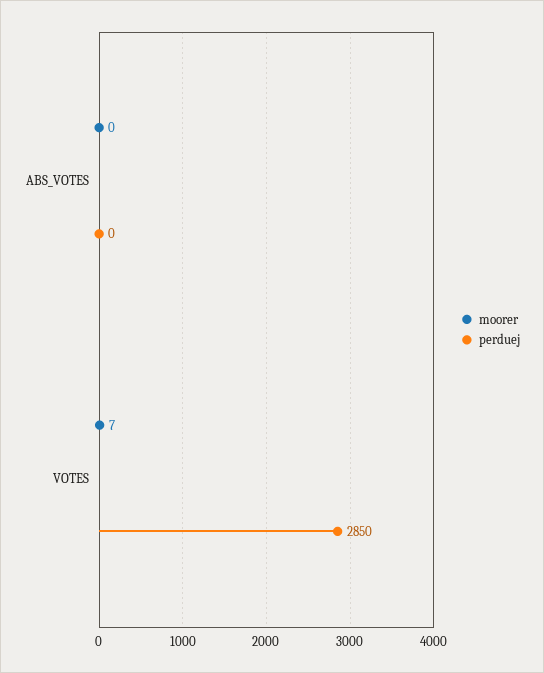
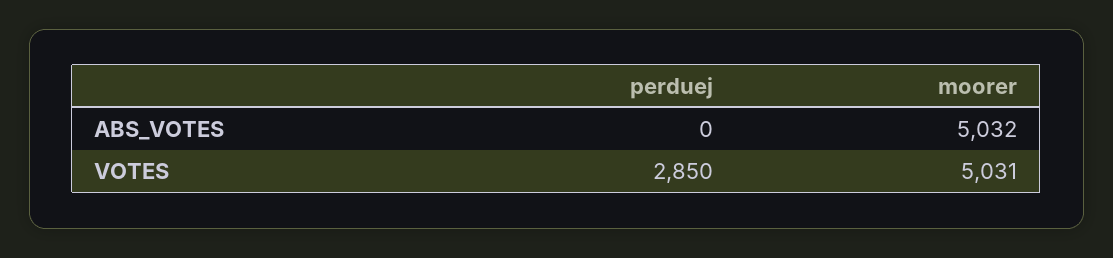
  {
    "moorer": {
-     "ABS_VOTES": 0,
+     "ABS_VOTES": 5032,
-     "VOTES": 7
+     "VOTES": 5031
    },
    "perduej": {
      "ABS_VOTES": 0,
      "VOTES": 2850
    }
  }

